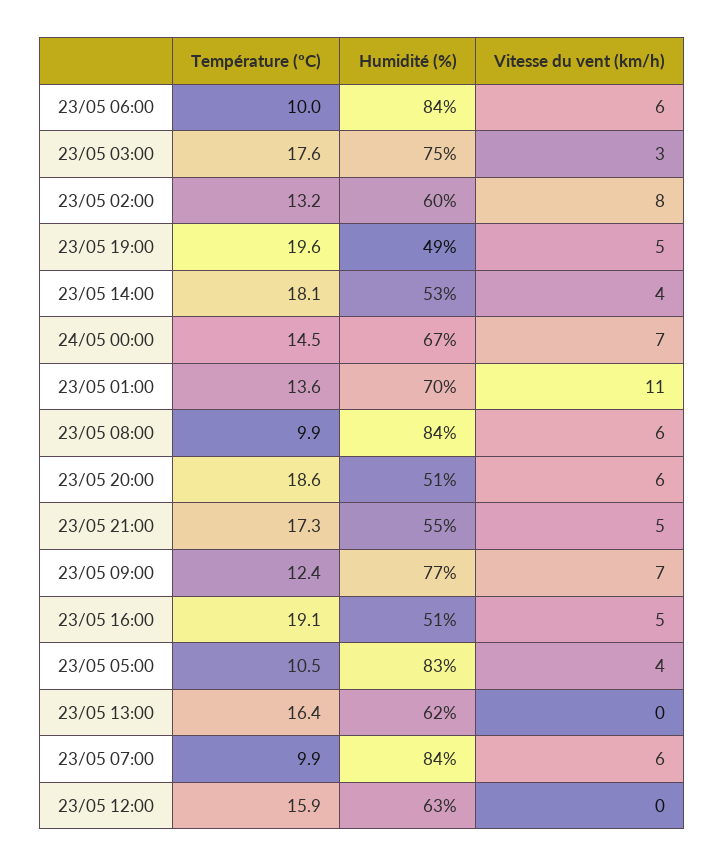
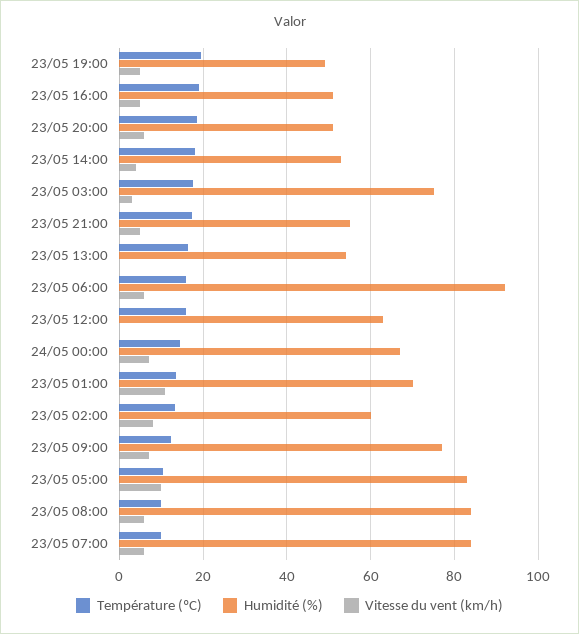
  {
    "Température (ºC)": {
-     "23/05 06:00": 10,
+     "23/05 06:00": 16,
      "23/05 03:00": 17.6,
      "23/05 02:00": 13.2,
      "23/05 19:00": 19.6,
      "23/05 14:00": 18.1,
      "24/05 00:00": 14.5,
      "23/05 01:00": 13.6,
      "23/05 08:00": 9.9,
      "23/05 20:00": 18.6,
      "23/05 21:00": 17.3,
      "23/05 09:00": 12.4,
      "23/05 16:00": 19.1,
      "23/05 05:00": 10.5,
      "23/05 13:00": 16.4,
      "23/05 07:00": 9.9,
      "23/05 12:00": 15.9
    },
    "Humidité (%)": {
-     "23/05 06:00": 84,
+     "23/05 06:00": 92,
      "23/05 03:00": 75,
      "23/05 02:00": 60,
      "23/05 19:00": 49,
      "23/05 14:00": 53,
      "24/05 00:00": 67,
      "23/05 01:00": 70,
      "23/05 08:00": 84,
      "23/05 20:00": 51,
      "23/05 21:00": 55,
      "23/05 09:00": 77,
      "23/05 16:00": 51,
      "23/05 05:00": 83,
-     "23/05 13:00": 62,
+     "23/05 13:00": 54,
      "23/05 07:00": 84,
      "23/05 12:00": 63
    },
    "Vitesse du vent (km/h)": {
      "23/05 06:00": 6,
      "23/05 03:00": 3,
      "23/05 02:00": 8,
      "23/05 19:00": 5,
      "23/05 14:00": 4,
      "24/05 00:00": 7,
      "23/05 01:00": 11,
      "23/05 08:00": 6,
      "23/05 20:00": 6,
      "23/05 21:00": 5,
      "23/05 09:00": 7,
      "23/05 16:00": 5,
-     "23/05 05:00": 4,
+     "23/05 05:00": 10,
      "23/05 13:00": 0,
      "23/05 07:00": 6,
      "23/05 12:00": 0
    }
  }

